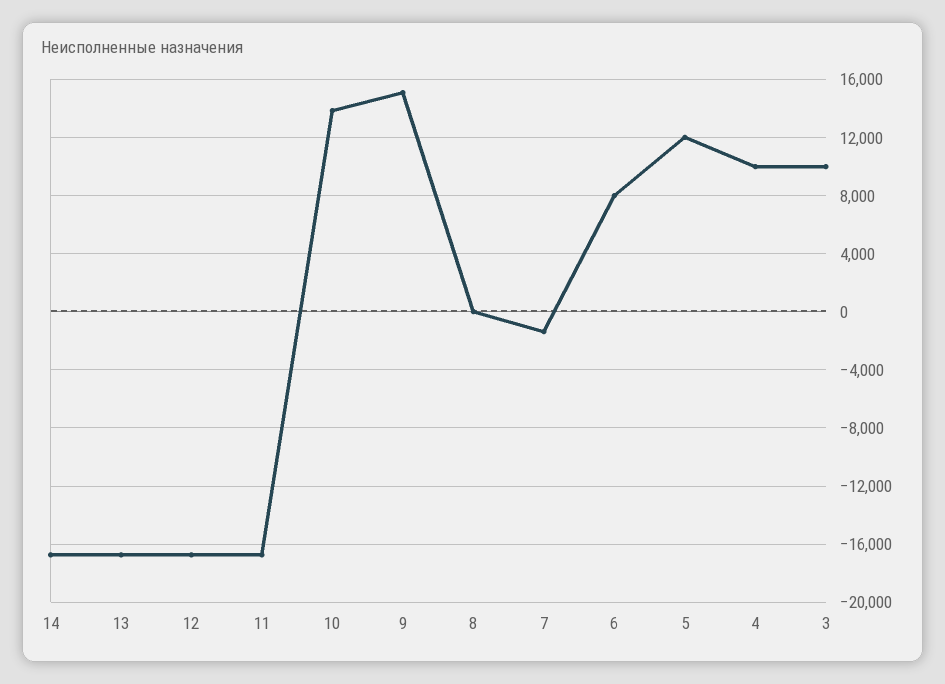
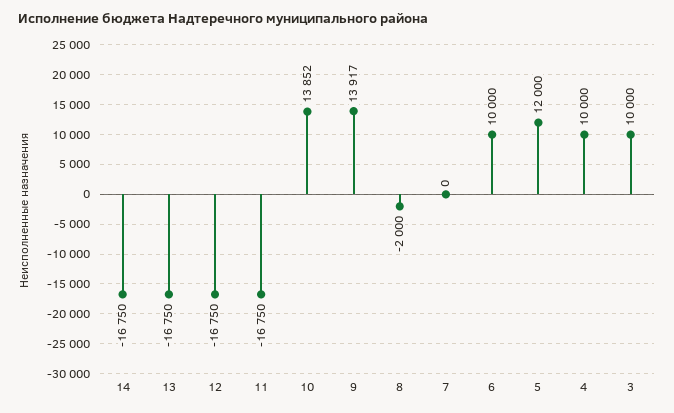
  {
    "14": -16750,
    "13": -16750,
    "12": -16750,
    "11": -16750,
    "10": 13852,
-   "9": 15000,
+   "9": 13917,
-   "8": 0,
+   "8": -2000,
-   "7": -1500,
+   "7": 0,
-   "6": 8000,
+   "6": 10000,
    "5": 12000,
    "4": 10000,
    "3": 10000
  }

